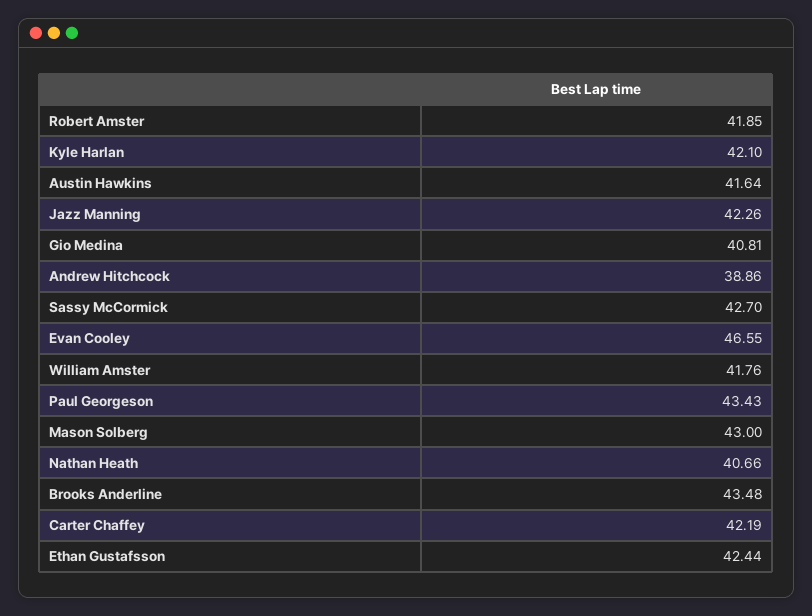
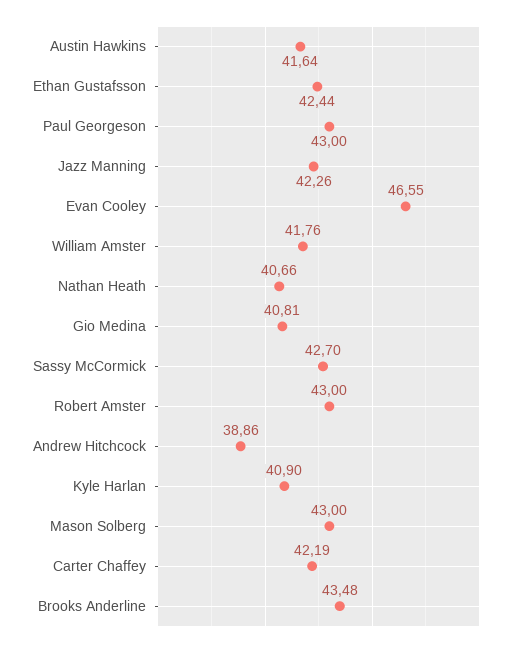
  {
-   "Robert Amster": 41.85,
+   "Robert Amster": 43,
-   "Kyle Harlan": 42.1,
+   "Kyle Harlan": 40.9,
    "Austin Hawkins": 41.64,
    "Jazz Manning": 42.26,
    "Gio Medina": 40.81,
    "Andrew Hitchcock": 38.86,
    "Sassy McCormick": 42.7,
    "Evan Cooley": 46.55,
    "William Amster": 41.76,
-   "Paul Georgeson": 43.43,
+   "Paul Georgeson": 43,
    "Mason Solberg": 43,
    "Nathan Heath": 40.66,
    "Brooks Anderline": 43.48,
    "Carter Chaffey": 42.19,
    "Ethan Gustafsson": 42.44
  }

